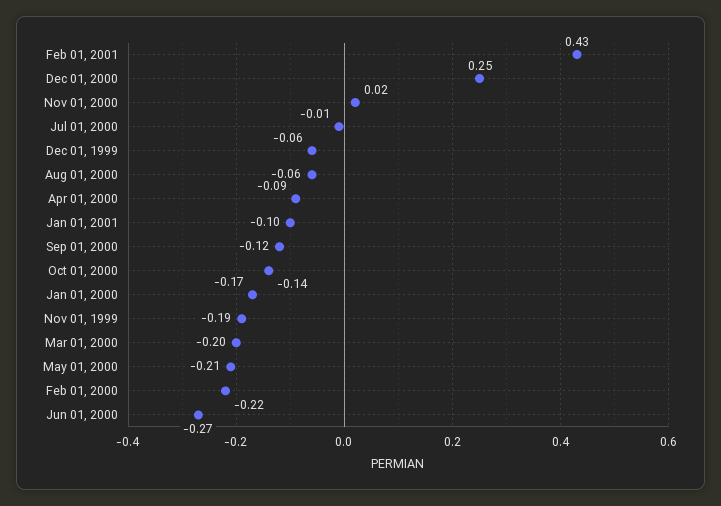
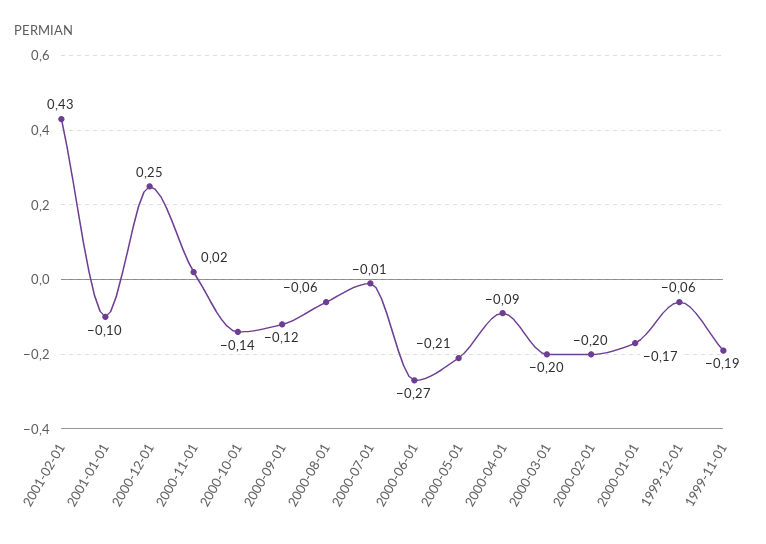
  {
    "Feb 01, 2001": 0.43,
    "Dec 01, 2000": 0.25,
    "Nov 01, 2000": 0.02,
    "Jul 01, 2000": -0.01,
    "Dec 01, 1999": -0.06,
    "Aug 01, 2000": -0.06,
    "Apr 01, 2000": -0.09,
    "Jan 01, 2001": -0.1,
    "Sep 01, 2000": -0.12,
    "Oct 01, 2000": -0.14,
    "Jan 01, 2000": -0.17,
    "Nov 01, 1999": -0.19,
    "Mar 01, 2000": -0.2,
    "May 01, 2000": -0.21,
-   "Feb 01, 2000": -0.22,
+   "Feb 01, 2000": -0.2,
    "Jun 01, 2000": -0.27
  }

